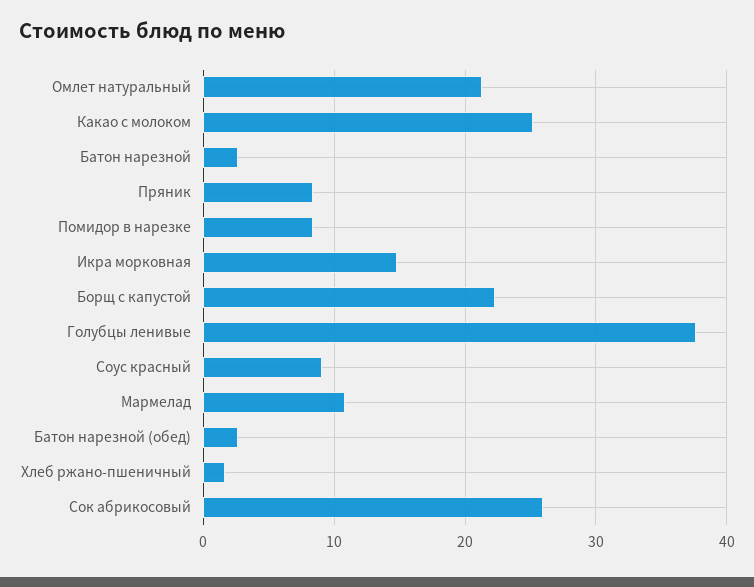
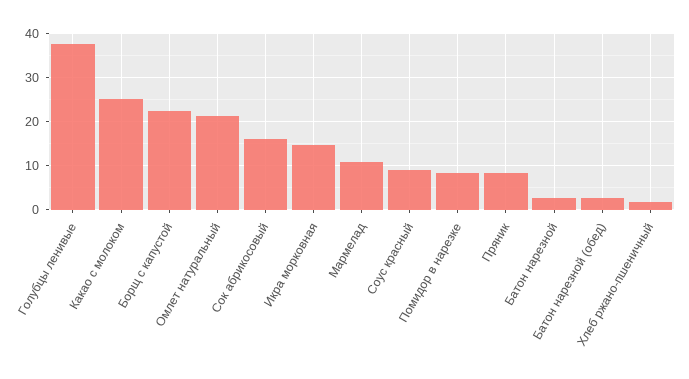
  {
    "Омлет натуральный": 21,
    "Какао с молоком": 25,
    "Батон нарезной": 3,
    "Пряник": 8,
    "Помидор в нарезке": 8,
    "Икра морковная": 15,
    "Борщ с капустой": 22,
    "Голубцы ленивые": 38,
    "Соус красный": 9,
    "Мармелад": 11,
    "Батон нарезной (обед)": 3,
    "Хлеб ржано-пшеничный": 2,
-   "Сок абрикосовый": 26
+   "Сок абрикосовый": 16
  }

